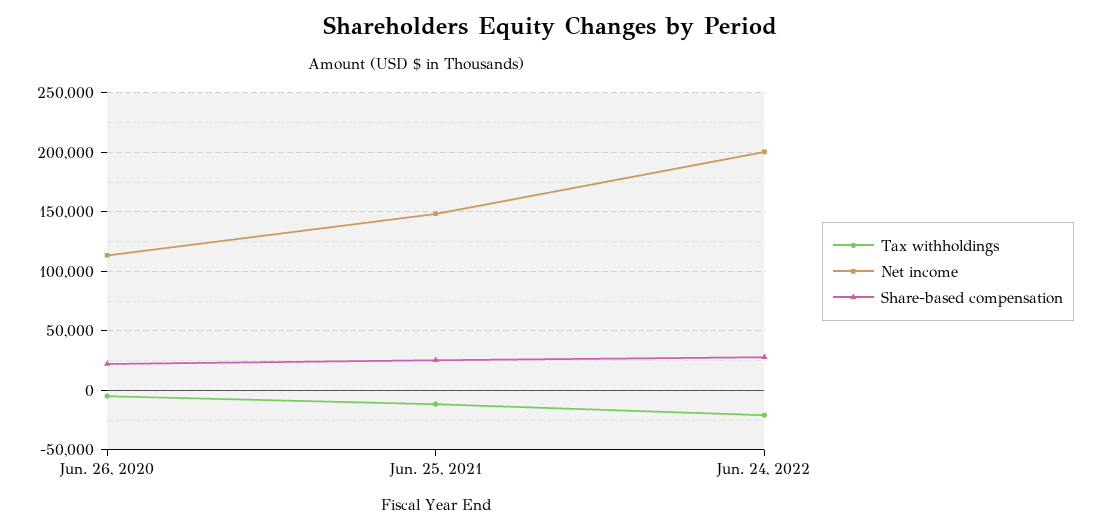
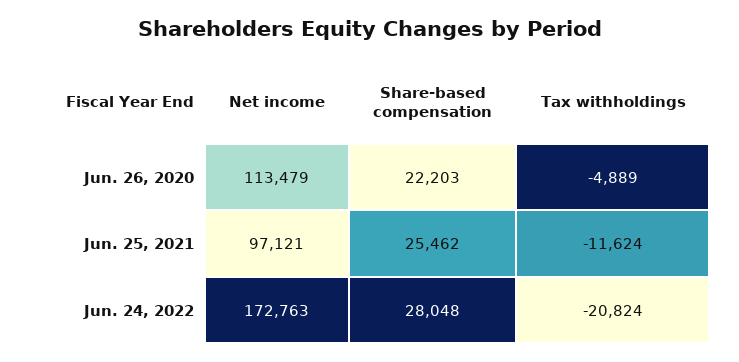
  {
    "Tax withholdings": {
      "Jun. 26, 2020": -4889,
      "Jun. 25, 2021": -11624,
      "Jun. 24, 2022": -20824
    },
    "Net income": {
      "Jun. 26, 2020": 113479,
-     "Jun. 25, 2021": 150000,
+     "Jun. 25, 2021": 97121,
-     "Jun. 24, 2022": 200000
+     "Jun. 24, 2022": 172763
    },
    "Share-based compensation": {
      "Jun. 26, 2020": 22203,
      "Jun. 25, 2021": 25462,
      "Jun. 24, 2022": 28048
    }
  }

